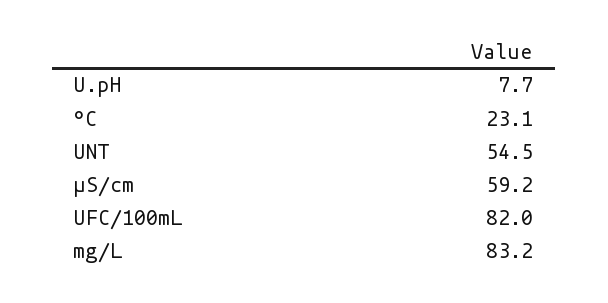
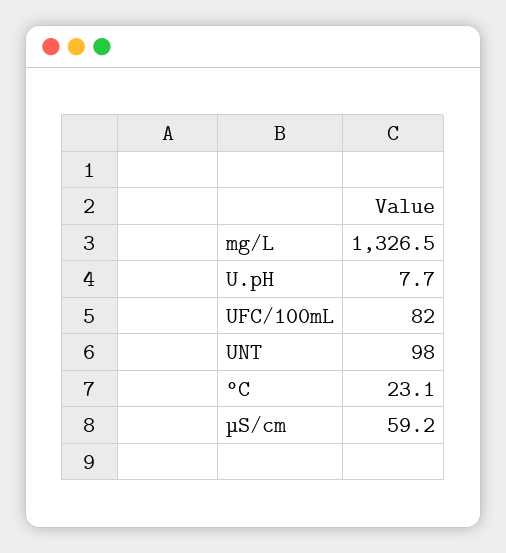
  {
    "U.pH": 7.7,
    "°C": 23.1,
-   "UNT": 54.5,
+   "UNT": 98,
    "µS/cm": 59.2,
    "UFC/100mL": 82,
-   "mg/L": 83.2
+   "mg/L": 1326.5
  }

